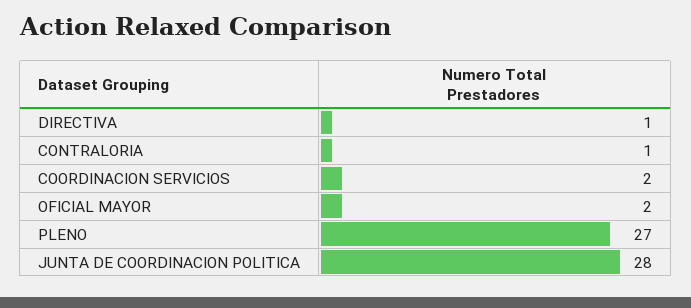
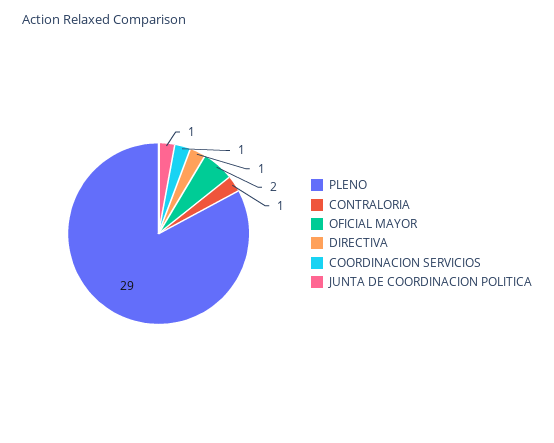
  {
    "DIRECTIVA": 1,
    "CONTRALORIA": 1,
-   "COORDINACION SERVICIOS": 2,
+   "COORDINACION SERVICIOS": 1,
    "OFICIAL MAYOR": 2,
-   "PLENO": 27,
+   "PLENO": 29,
-   "JUNTA DE COORDINACION POLITICA": 28
+   "JUNTA DE COORDINACION POLITICA": 1
  }

